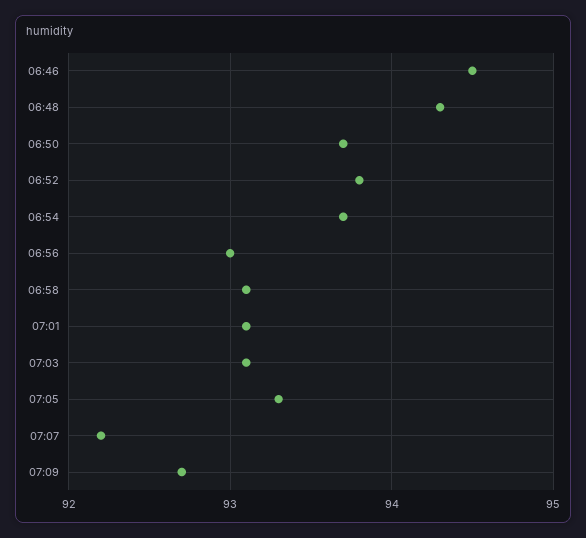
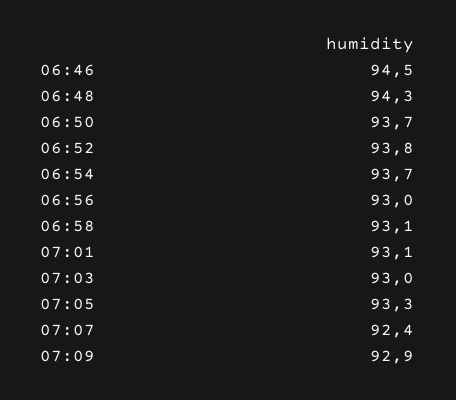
  {
    "06:46": 94.5,
    "06:48": 94.3,
    "06:50": 93.7,
    "06:52": 93.8,
    "06:54": 93.7,
    "06:56": 93,
    "06:58": 93.1,
    "07:01": 93.1,
-   "07:03": 93.1,
+   "07:03": 93,
    "07:05": 93.3,
-   "07:07": 92.2,
+   "07:07": 92.4,
-   "07:09": 92.7
+   "07:09": 92.9
  }

